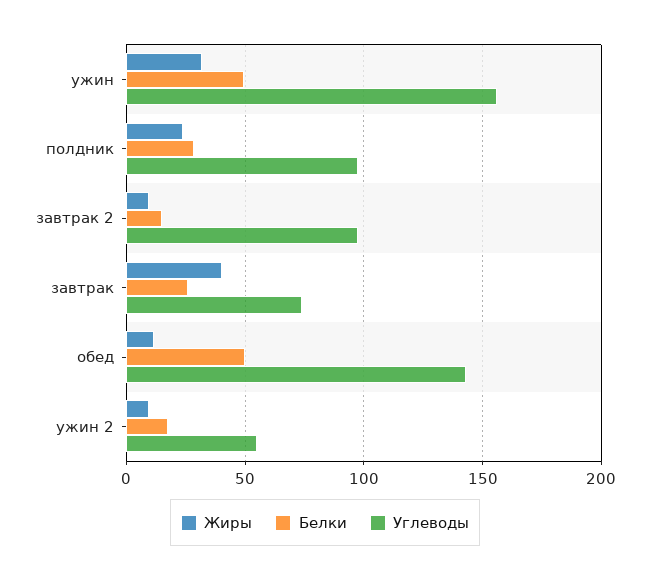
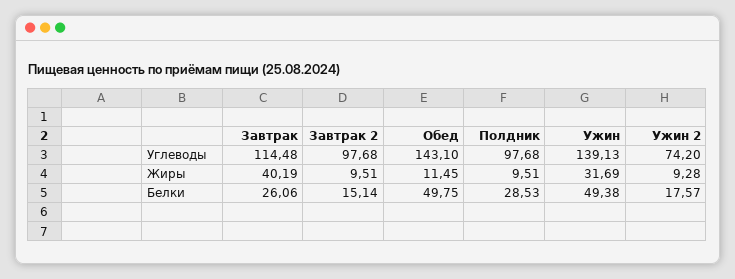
  {
    "Жиры": {
      "ужин": 31.69,
-     "полдник": 25,
+     "полдник": 9.51,
      "завтрак 2": 9.51,
      "завтрак": 40.19,
      "обед": 11.45,
      "ужин 2": 9.28
    },
    "Белки": {
      "ужин": 49.38,
      "полдник": 28.53,
      "завтрак 2": 15.14,
      "завтрак": 26.06,
      "обед": 49.75,
      "ужин 2": 17.57
    },
    "Углеводы": {
-     "ужин": 155,
+     "ужин": 139.13,
      "полдник": 97.68,
      "завтрак 2": 97.68,
-     "завтрак": 75,
+     "завтрак": 114.48,
      "обед": 143.1,
-     "ужин 2": 55
+     "ужин 2": 74.2
    }
  }

